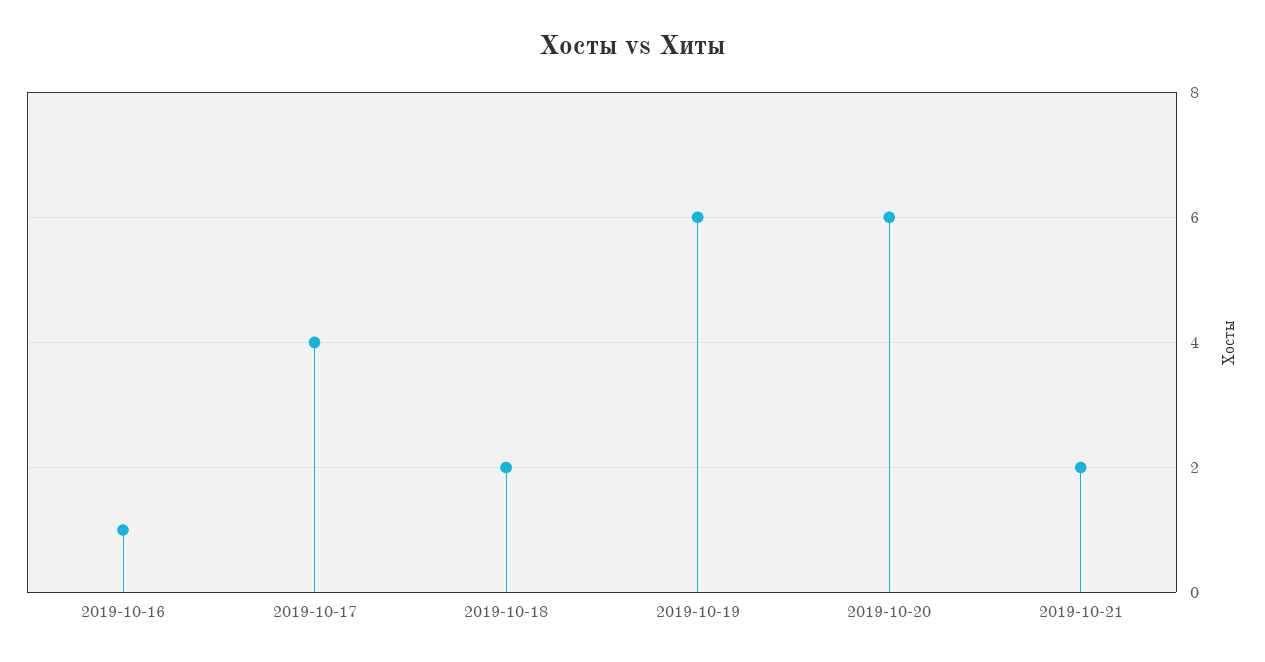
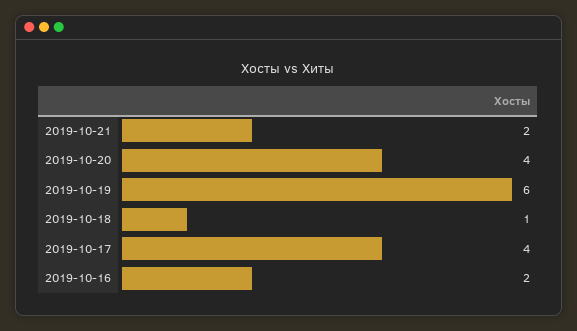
  {
-   "2019-10-16": 1,
+   "2019-10-16": 2,
    "2019-10-17": 4,
-   "2019-10-18": 2,
+   "2019-10-18": 1,
    "2019-10-19": 6,
-   "2019-10-20": 6,
+   "2019-10-20": 4,
    "2019-10-21": 2
  }

